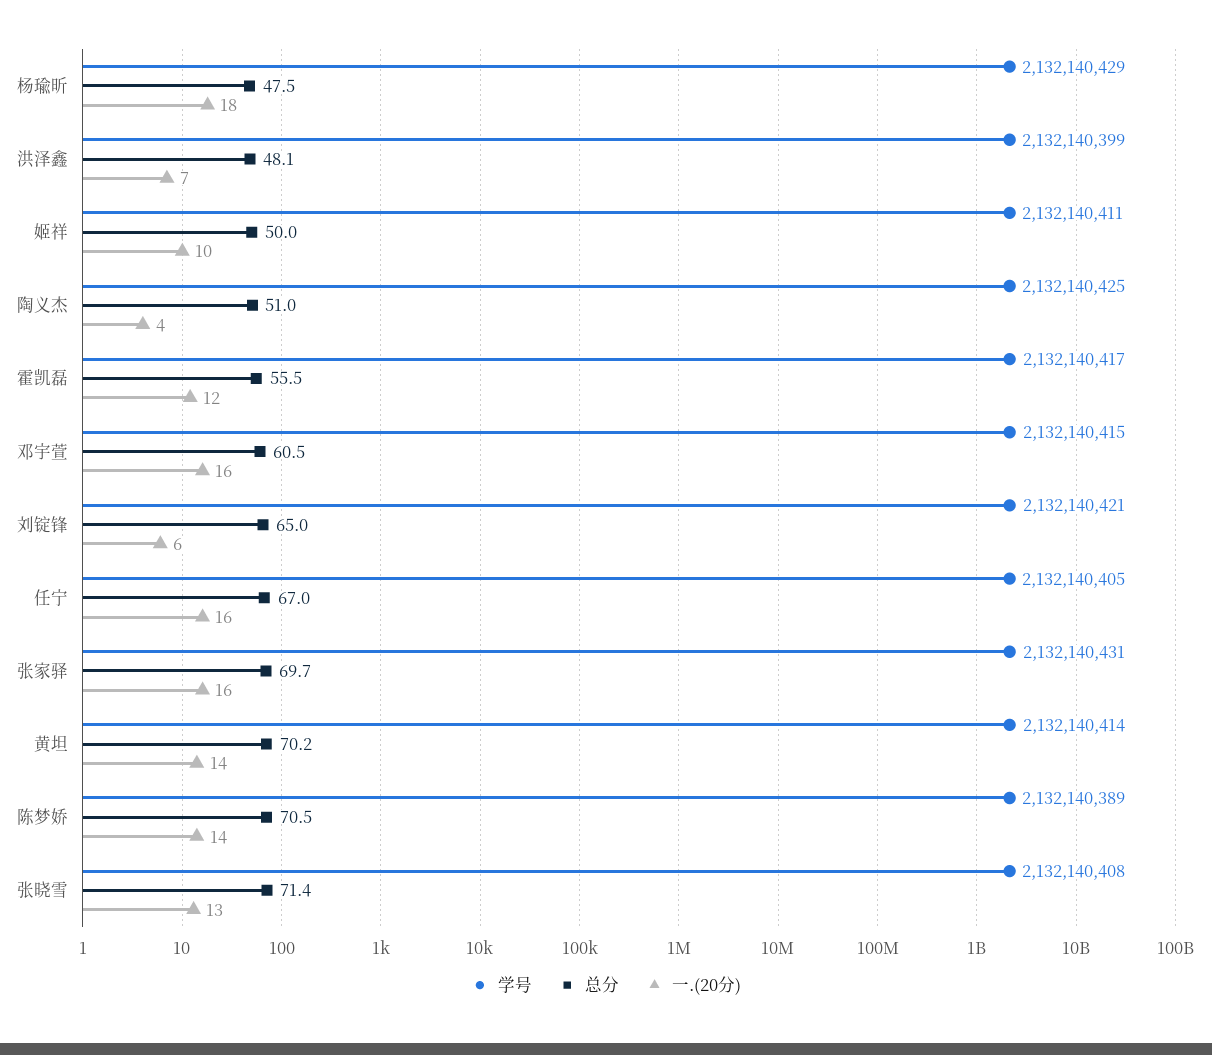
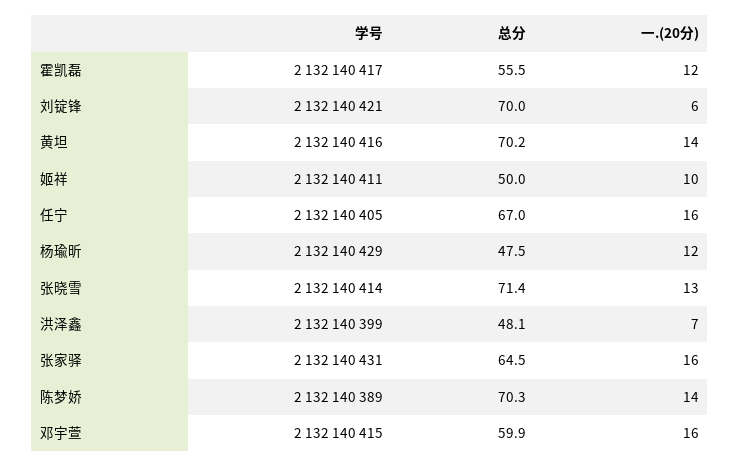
  {
    "学号": {
      "杨瑜昕": 2132140429,
      "洪泽鑫": 2132140399,
      "姬祥": 2132140411,
-     "陶义杰": 2132140425,
      "霍凯磊": 2132140417,
      "邓宇萱": 2132140415,
      "刘锭锋": 2132140421,
      "任宁": 2132140405,
      "张家驿": 2132140431,
-     "黄坦": 2132140414,
+     "黄坦": 2132140416,
      "陈梦娇": 2132140389,
-     "张晓雪": 2132140408
+     "张晓雪": 2132140414
    },
    "总分": {
      "杨瑜昕": 47.5,
      "洪泽鑫": 48.1,
      "姬祥": 50,
-     "陶义杰": 51,
      "霍凯磊": 55.5,
-     "邓宇萱": 60.5,
+     "邓宇萱": 59.9,
-     "刘锭锋": 65,
+     "刘锭锋": 70,
      "任宁": 67,
-     "张家驿": 69.7,
+     "张家驿": 64.5,
      "黄坦": 70.2,
-     "陈梦娇": 70.5,
+     "陈梦娇": 70.3,
      "张晓雪": 71.4
    },
    "一.(20分)": {
-     "杨瑜昕": 18,
+     "杨瑜昕": 12,
      "洪泽鑫": 7,
      "姬祥": 10,
-     "陶义杰": 4,
      "霍凯磊": 12,
      "邓宇萱": 16,
      "刘锭锋": 6,
      "任宁": 16,
      "张家驿": 16,
      "黄坦": 14,
      "陈梦娇": 14,
      "张晓雪": 13
    }
  }

